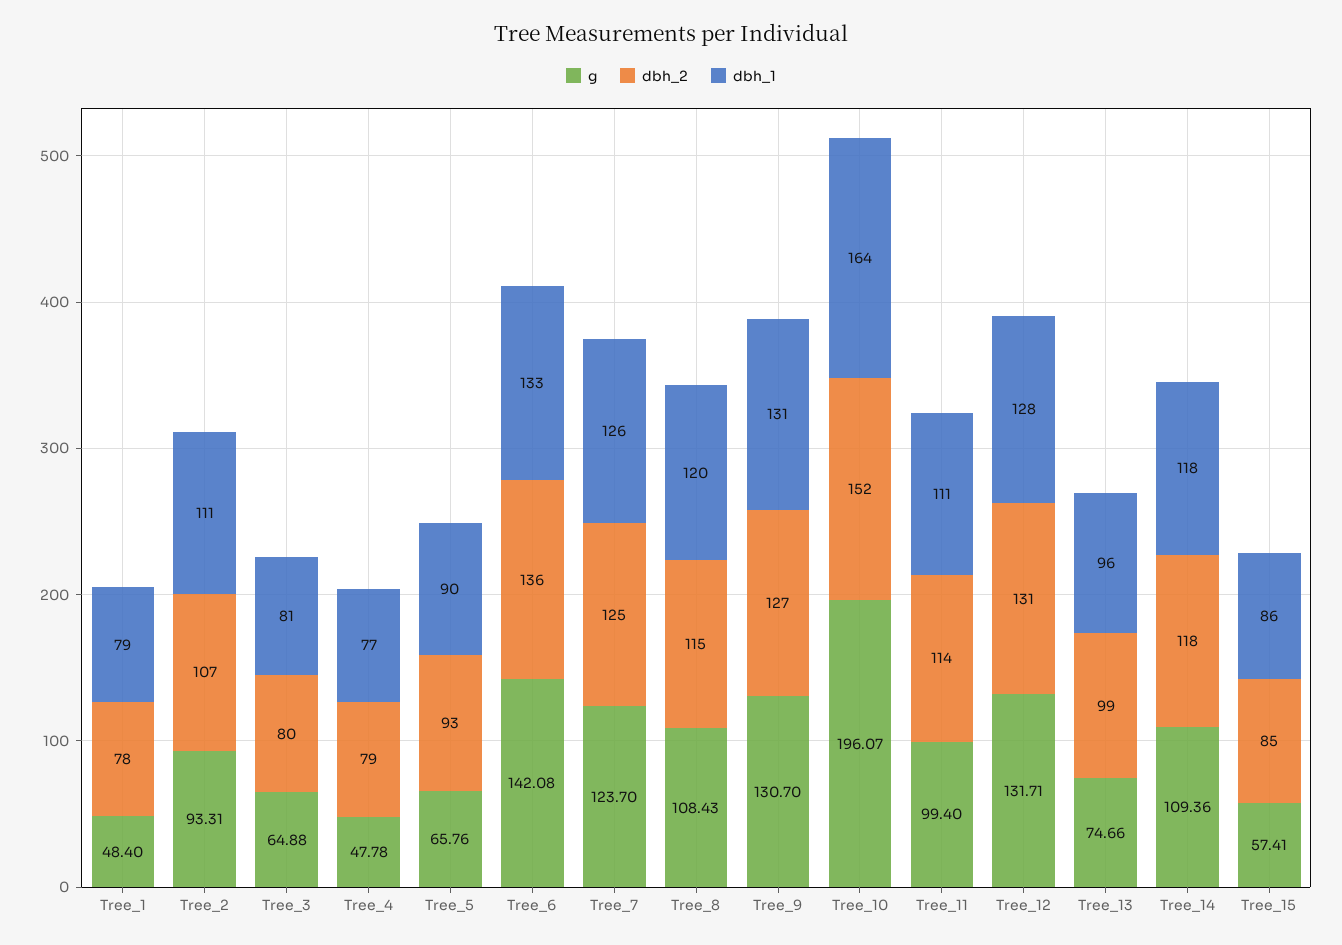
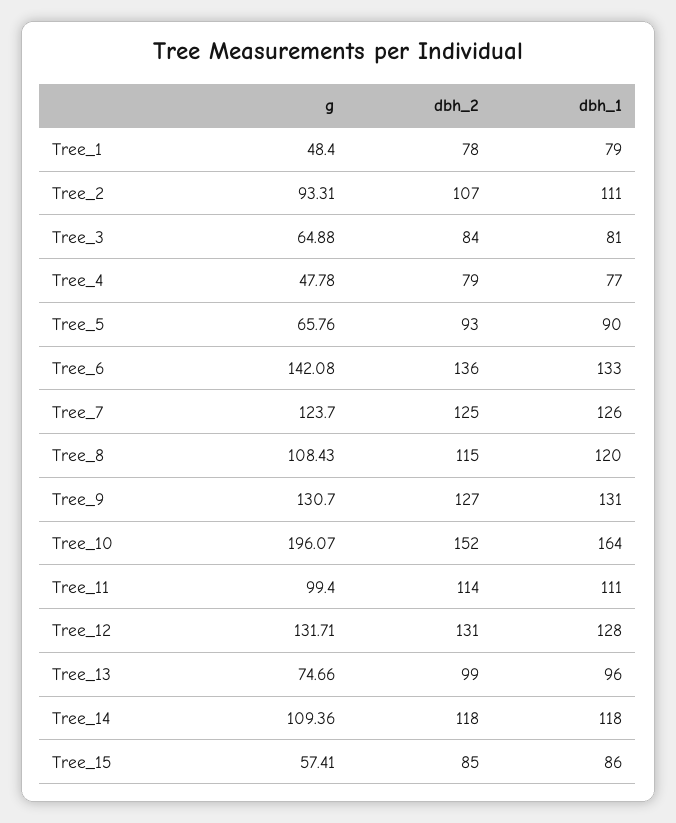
  {
    "g": {
      "Tree_1": 48.4,
      "Tree_2": 93.31,
      "Tree_3": 64.88,
      "Tree_4": 47.78,
      "Tree_5": 65.76,
      "Tree_6": 142.08,
      "Tree_7": 123.7,
      "Tree_8": 108.43,
      "Tree_9": 130.7,
      "Tree_10": 196.07,
      "Tree_11": 99.4,
      "Tree_12": 131.71,
      "Tree_13": 74.66,
      "Tree_14": 109.36,
      "Tree_15": 57.41
    },
    "dbh_2": {
      "Tree_1": 78,
      "Tree_2": 107,
-     "Tree_3": 80,
+     "Tree_3": 84,
      "Tree_4": 79,
      "Tree_5": 93,
      "Tree_6": 136,
      "Tree_7": 125,
      "Tree_8": 115,
      "Tree_9": 127,
      "Tree_10": 152,
      "Tree_11": 114,
      "Tree_12": 131,
      "Tree_13": 99,
      "Tree_14": 118,
      "Tree_15": 85
    },
    "dbh_1": {
      "Tree_1": 79,
      "Tree_2": 111,
      "Tree_3": 81,
      "Tree_4": 77,
      "Tree_5": 90,
      "Tree_6": 133,
      "Tree_7": 126,
      "Tree_8": 120,
      "Tree_9": 131,
      "Tree_10": 164,
      "Tree_11": 111,
      "Tree_12": 128,
      "Tree_13": 96,
      "Tree_14": 118,
      "Tree_15": 86
    }
  }

